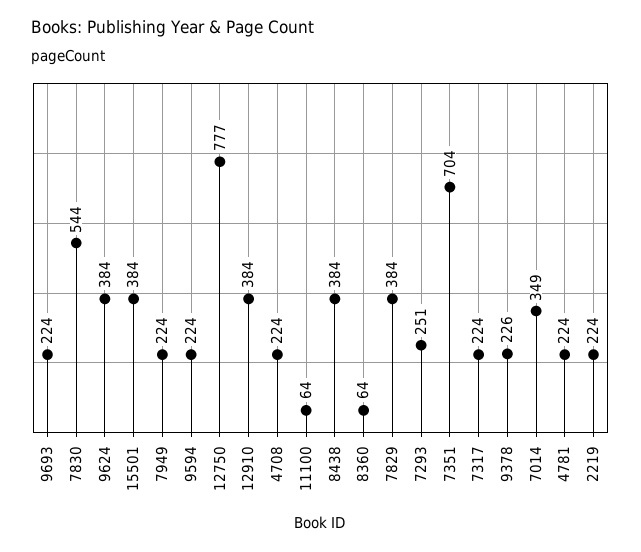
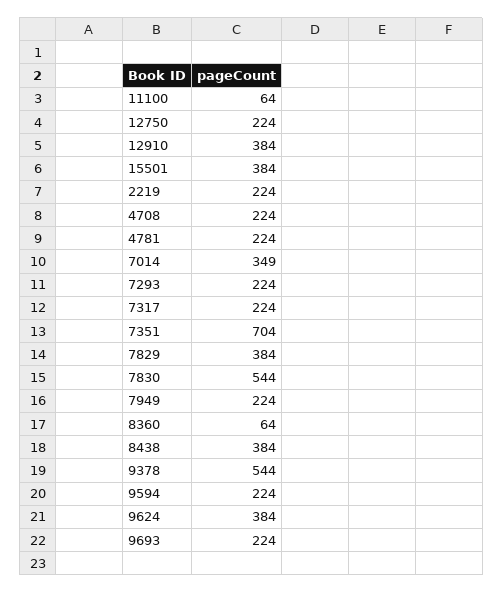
  {
    "9693": 224,
    "7830": 544,
    "9624": 384,
    "15501": 384,
    "7949": 224,
    "9594": 224,
-   "12750": 777,
+   "12750": 224,
    "12910": 384,
    "4708": 224,
    "11100": 64,
    "8438": 384,
    "8360": 64,
    "7829": 384,
-   "7293": 251,
+   "7293": 224,
    "7351": 704,
    "7317": 224,
-   "9378": 226,
+   "9378": 544,
    "7014": 349,
    "4781": 224,
    "2219": 224
  }

